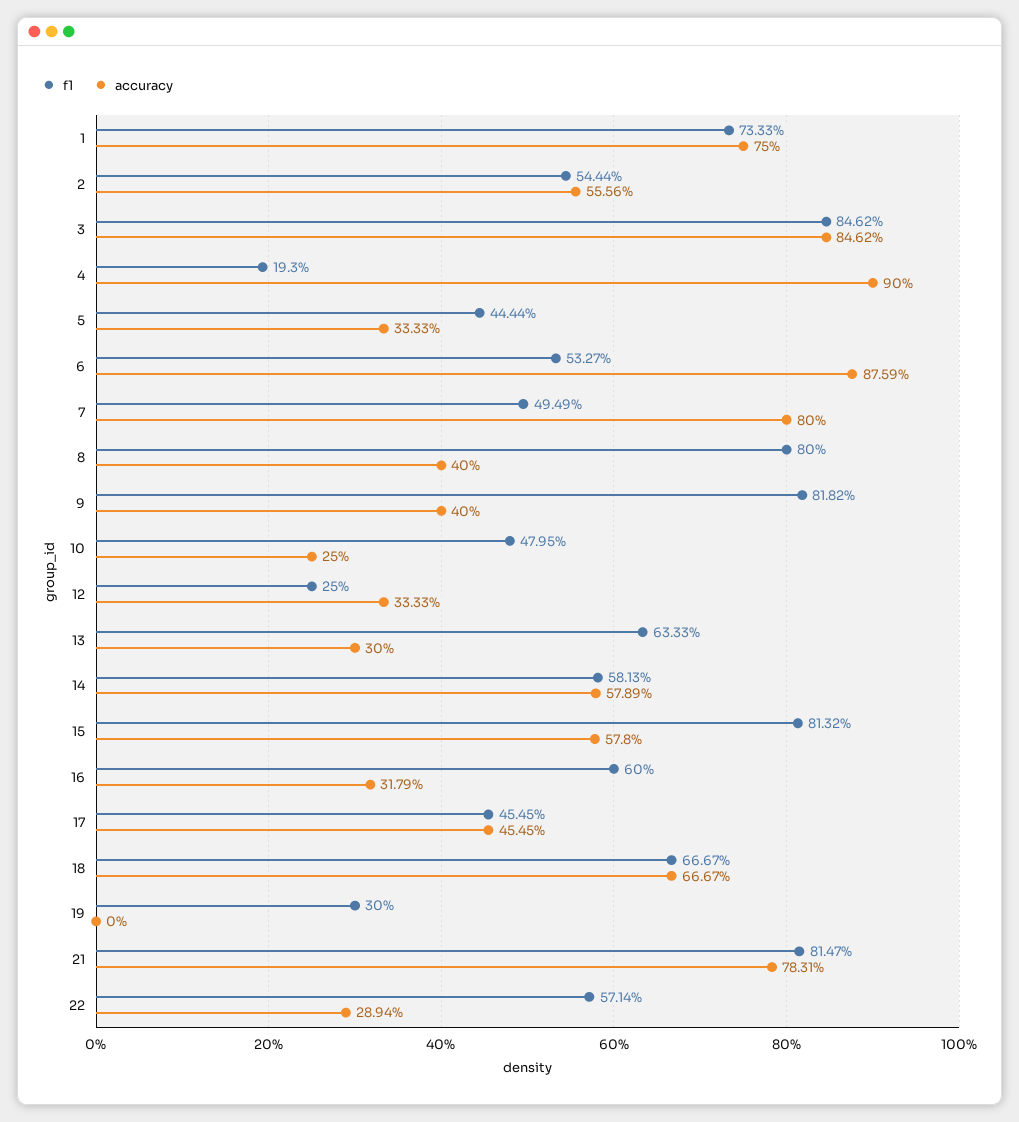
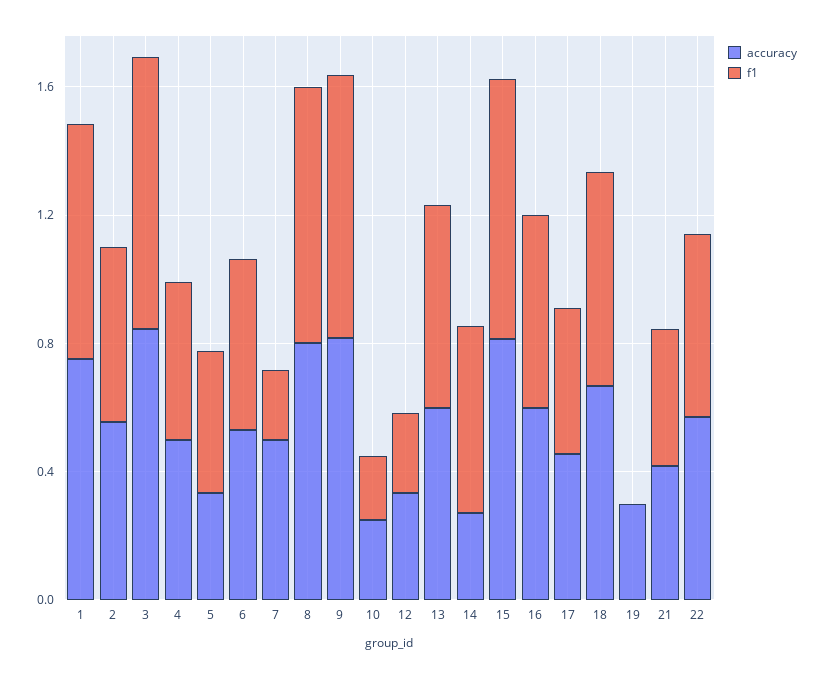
  {
    "f1": {
      "1": 0.7333,
      "2": 0.5444,
      "3": 0.8462,
-     "4": 0.193,
+     "4": 0.5,
      "5": 0.4444,
      "6": 0.5327,
-     "7": 0.4949,
+     "7": 0.2,
      "8": 0.8,
      "9": 0.8182,
-     "10": 0.4795,
+     "10": 0.2,
      "12": 0.25,
      "13": 0.6333,
      "14": 0.5813,
      "15": 0.8132,
      "16": 0.6,
      "17": 0.4545,
      "18": 0.6667,
-     "19": 0.3,
+     "19": 0,
-     "21": 0.8147,
+     "21": 0.4,
      "22": 0.5714
    },
    "accuracy": {
      "1": 0.75,
      "2": 0.5556,
      "3": 0.8462,
-     "4": 0.9,
+     "4": 0.5,
      "5": 0.3333,
-     "6": 0.8759,
+     "6": 0.5,
-     "7": 0.8,
+     "7": 0.5,
-     "8": 0.4,
+     "8": 0.8,
-     "9": 0.4,
+     "9": 0.8,
      "10": 0.25,
      "12": 0.3333,
-     "13": 0.3,
+     "13": 0.6,
-     "14": 0.5789,
+     "14": 0.3,
-     "15": 0.578,
+     "15": 0.8,
-     "16": 0.3179,
+     "16": 0.6,
      "17": 0.4545,
      "18": 0.6667,
-     "19": 0,
+     "19": 0.3,
-     "21": 0.7831,
+     "21": 0.4,
-     "22": 0.2894
+     "22": 0.6
    }
  }

